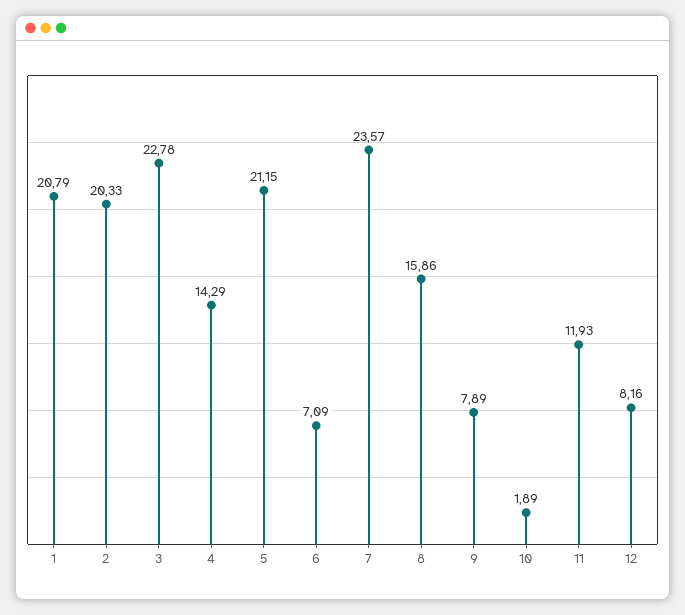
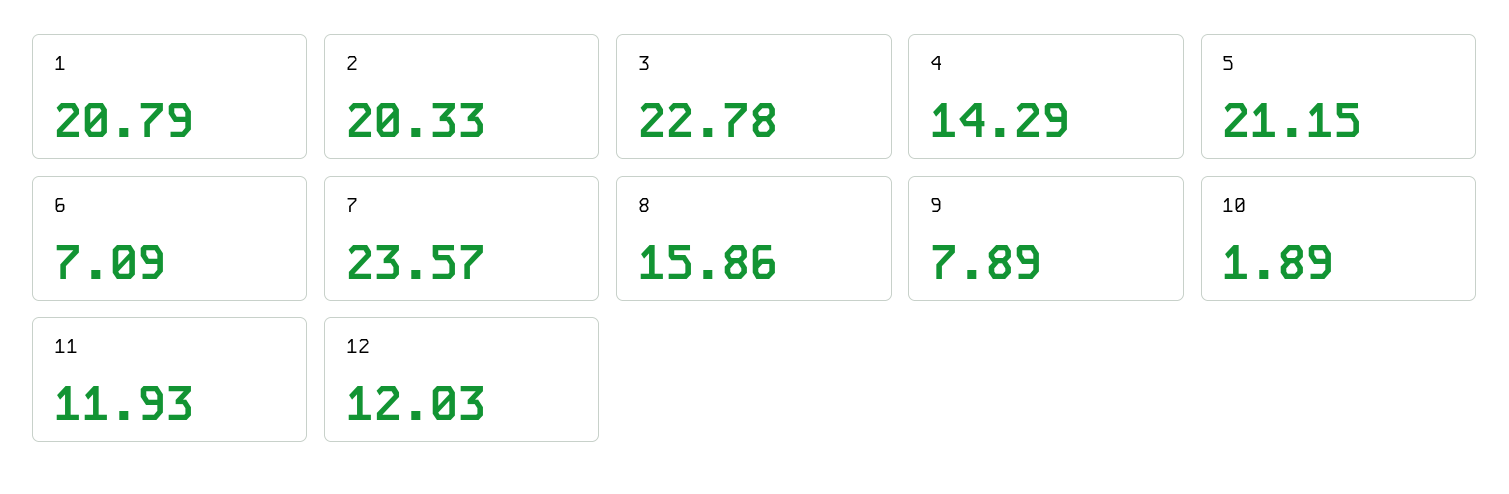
  {
    "1": 20.79,
    "2": 20.33,
    "3": 22.78,
    "4": 14.29,
    "5": 21.15,
    "6": 7.09,
    "7": 23.57,
    "8": 15.86,
    "9": 7.89,
    "10": 1.89,
    "11": 11.93,
-   "12": 8.16
+   "12": 12.03
  }

